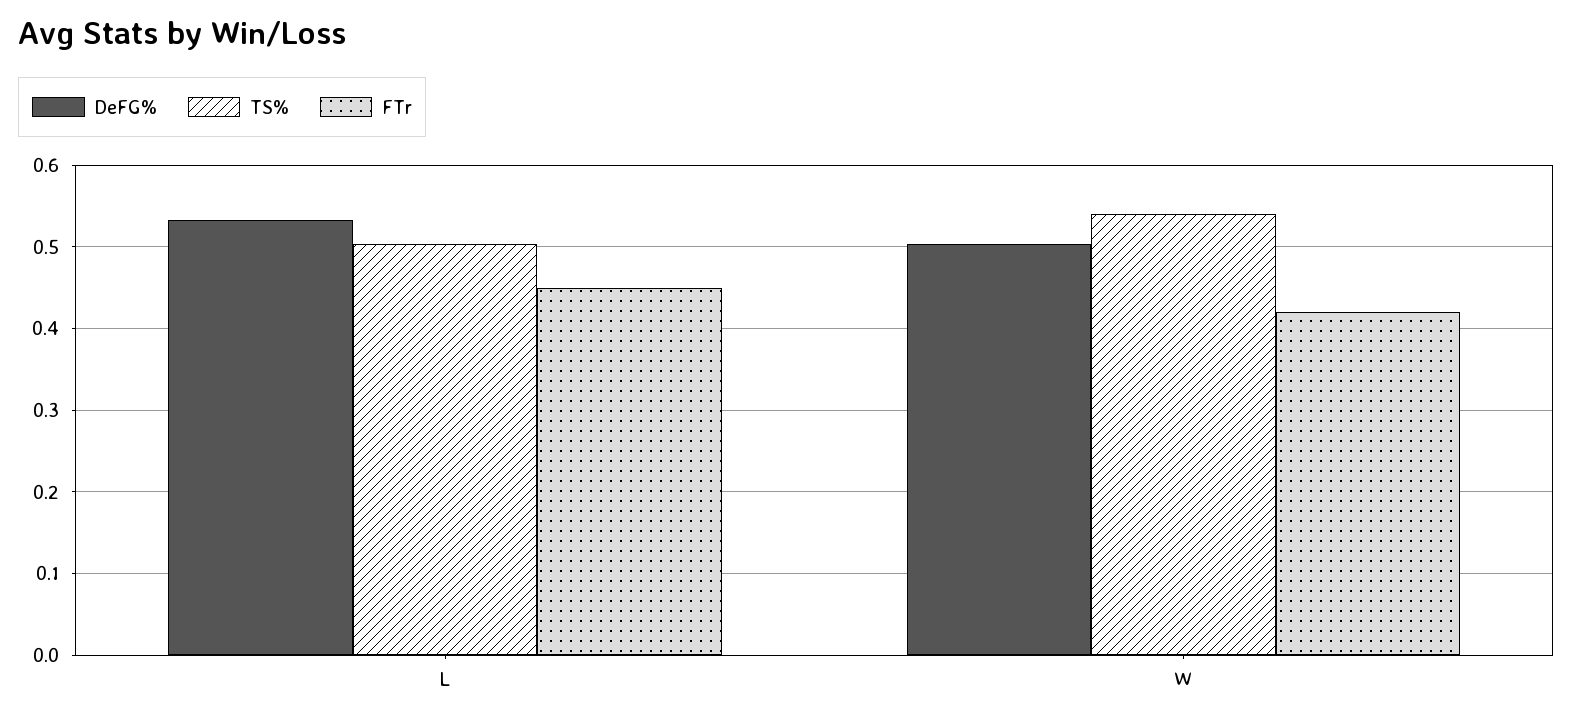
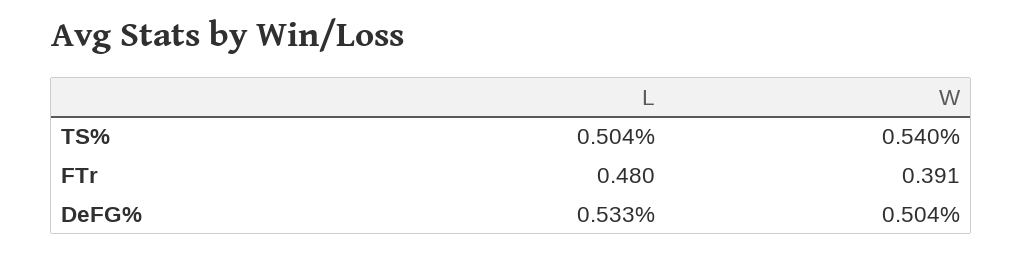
  {
    "DeFG%": {
      "L": 0.533,
      "W": 0.504
    },
    "TS%": {
      "L": 0.504,
      "W": 0.54
    },
    "FTr": {
-     "L": 0.45,
+     "L": 0.48,
-     "W": 0.42
+     "W": 0.391
    }
  }

